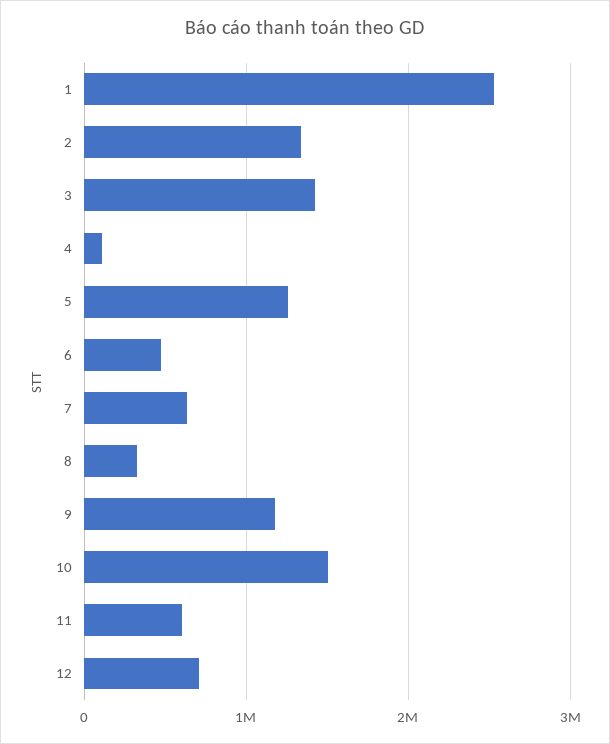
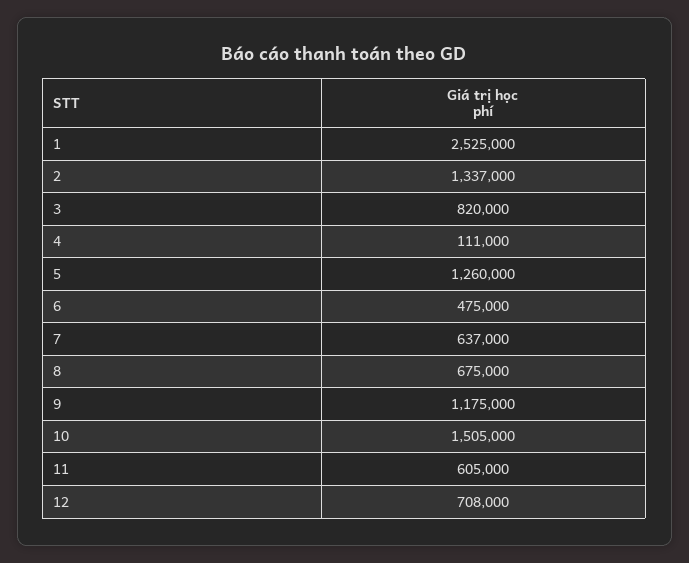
  {
    "1": 2525000,
    "2": 1337000,
-   "3": 1400000,
+   "3": 820000,
    "4": 111000,
    "5": 1260000,
    "6": 475000,
    "7": 637000,
-   "8": 300000,
+   "8": 675000,
    "9": 1175000,
    "10": 1505000,
    "11": 605000,
    "12": 708000
  }

